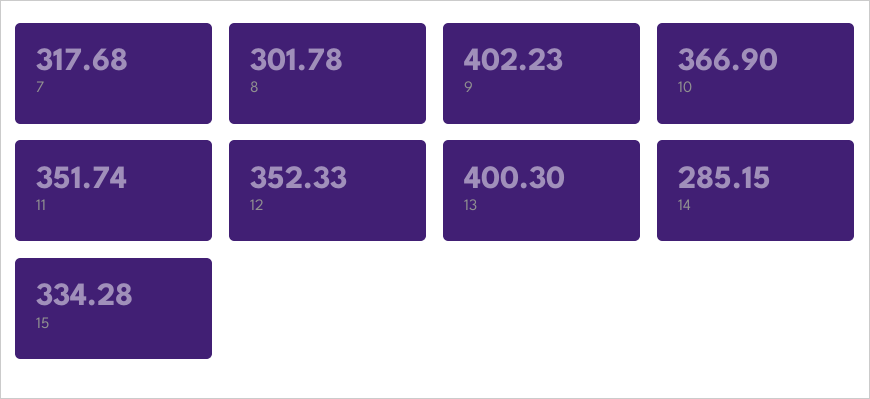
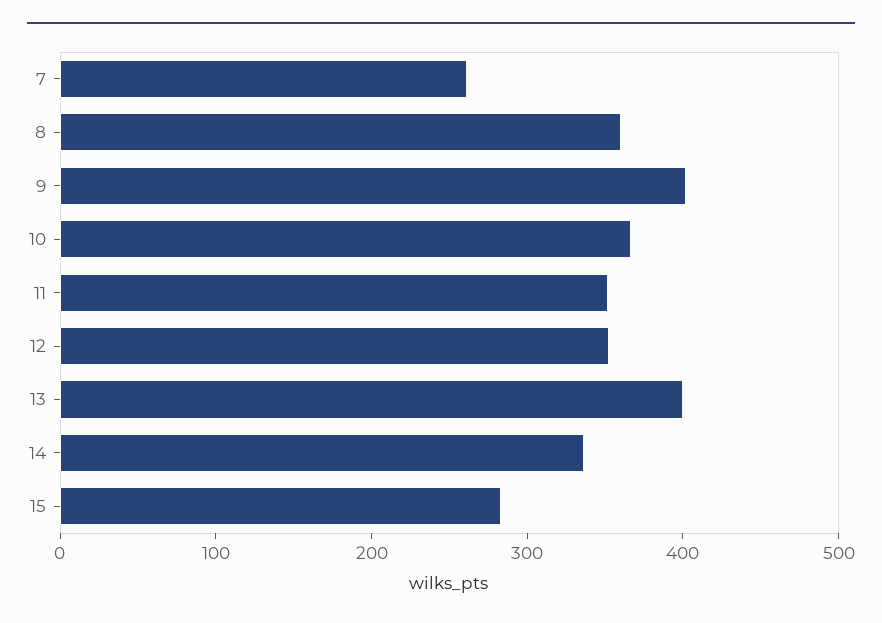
  {
-   "7": 317.68,
+   "7": 260,
-   "8": 301.78,
+   "8": 360,
    "9": 402.23,
    "10": 366.9,
    "11": 351.74,
    "12": 352.33,
    "13": 400.3,
-   "14": 285.15,
+   "14": 340,
-   "15": 334.28
+   "15": 280
  }

